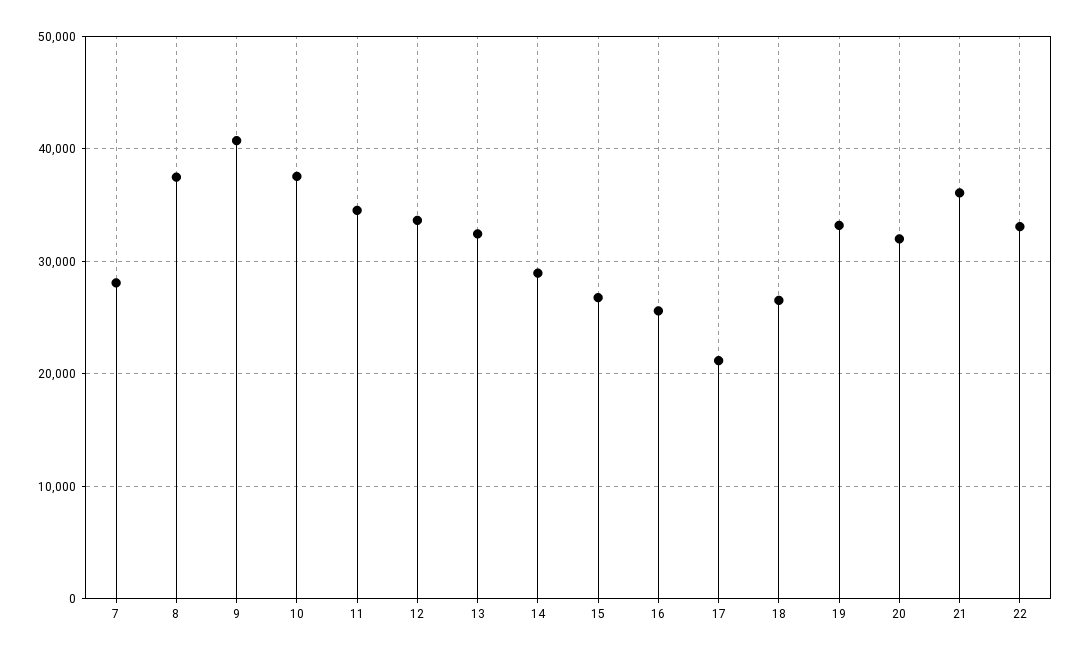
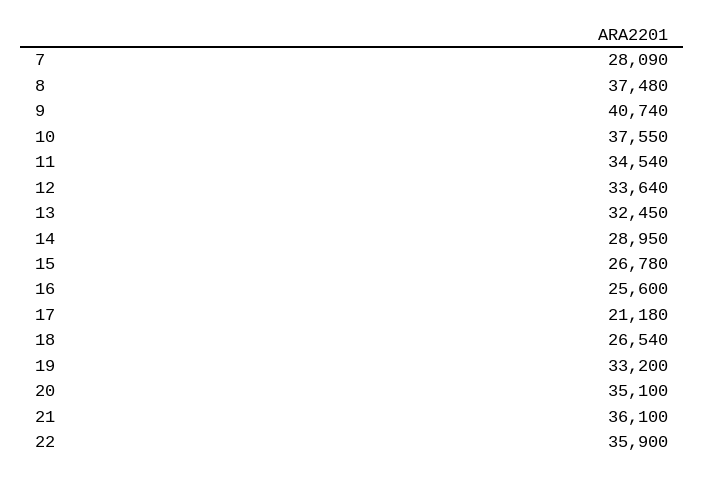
  {
    "7": 28090,
    "8": 37480,
    "9": 40740,
    "10": 37550,
    "11": 34540,
    "12": 33640,
    "13": 32450,
    "14": 28950,
    "15": 26780,
    "16": 25600,
    "17": 21180,
    "18": 26540,
    "19": 33200,
-   "20": 32000,
+   "20": 35100,
    "21": 36100,
-   "22": 33000
+   "22": 35900
  }

